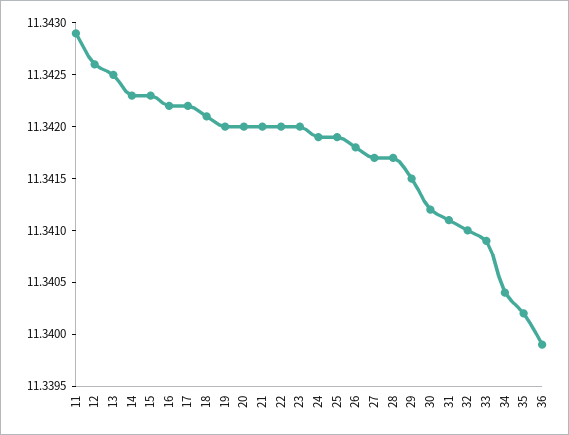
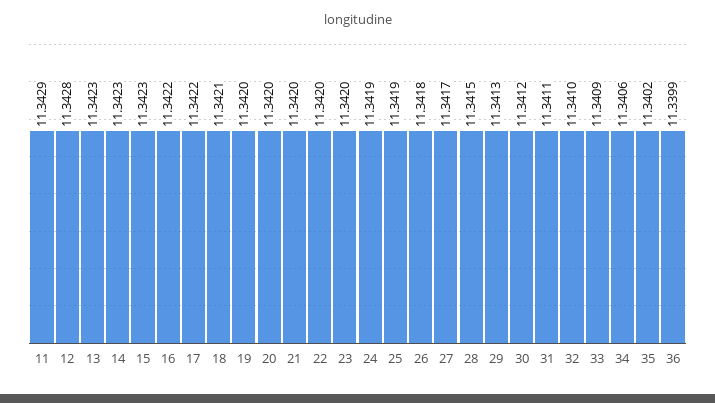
  {
    "11": 11.3429,
-   "12": 11.3426,
+   "12": 11.3428,
-   "13": 11.3425,
+   "13": 11.3423,
    "14": 11.3423,
    "15": 11.3423,
    "16": 11.3422,
    "17": 11.3422,
    "18": 11.3421,
    "19": 11.342,
    "20": 11.342,
    "21": 11.342,
    "22": 11.342,
    "23": 11.342,
    "24": 11.3419,
    "25": 11.3419,
    "26": 11.3418,
    "27": 11.3417,
-   "28": 11.3417,
+   "28": 11.3415,
-   "29": 11.3415,
+   "29": 11.3413,
    "30": 11.3412,
    "31": 11.3411,
    "32": 11.341,
    "33": 11.3409,
-   "34": 11.3404,
+   "34": 11.3406,
    "35": 11.3402,
    "36": 11.3399
  }

